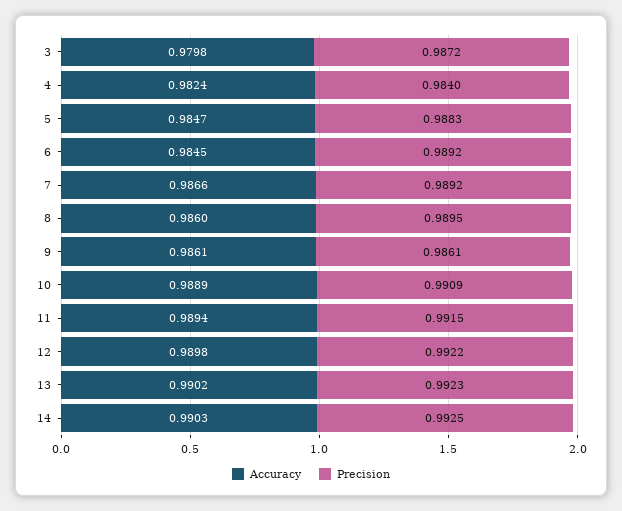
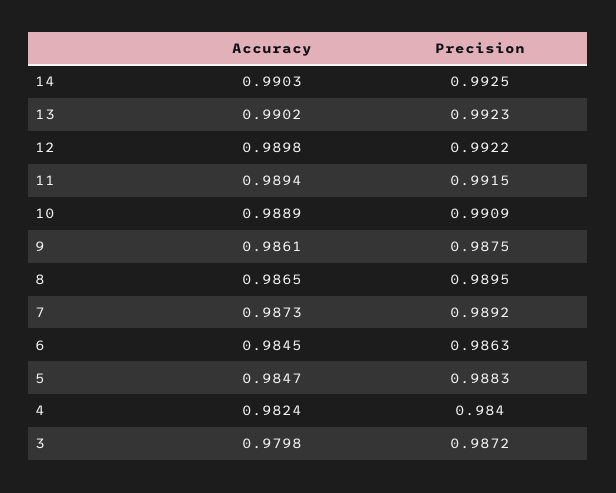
  {
    "Accuracy": {
      "3": 0.9798,
      "4": 0.9824,
      "5": 0.9847,
      "6": 0.9845,
-     "7": 0.9866,
+     "7": 0.9873,
-     "8": 0.986,
+     "8": 0.9865,
      "9": 0.9861,
      "10": 0.9889,
      "11": 0.9894,
      "12": 0.9898,
      "13": 0.9902,
      "14": 0.9903
    },
    "Precision": {
      "3": 0.9872,
      "4": 0.984,
      "5": 0.9883,
-     "6": 0.9892,
+     "6": 0.9863,
      "7": 0.9892,
      "8": 0.9895,
-     "9": 0.9861,
+     "9": 0.9875,
      "10": 0.9909,
      "11": 0.9915,
      "12": 0.9922,
      "13": 0.9923,
      "14": 0.9925
    }
  }

